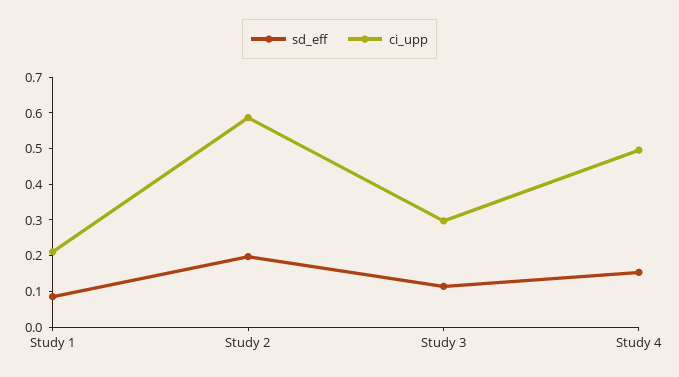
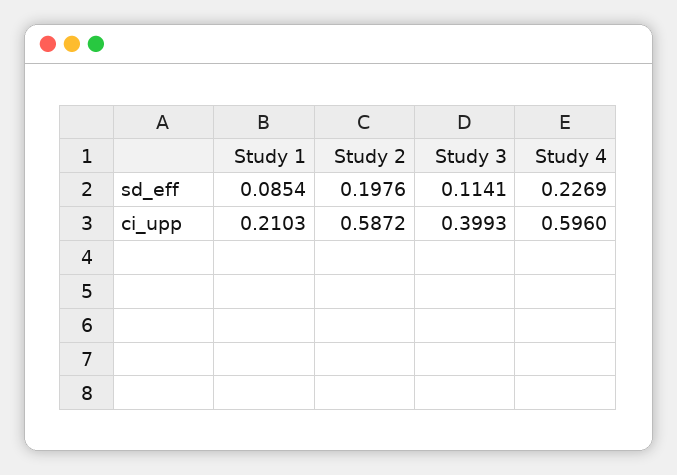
  {
    "sd_eff": {
      "Study 1": 0.0854,
      "Study 2": 0.1976,
      "Study 3": 0.1141,
-     "Study 4": 0.15
+     "Study 4": 0.2269
    },
    "ci_upp": {
      "Study 1": 0.2103,
      "Study 2": 0.5872,
-     "Study 3": 0.3,
+     "Study 3": 0.3993,
-     "Study 4": 0.5
+     "Study 4": 0.596
    }
  }

